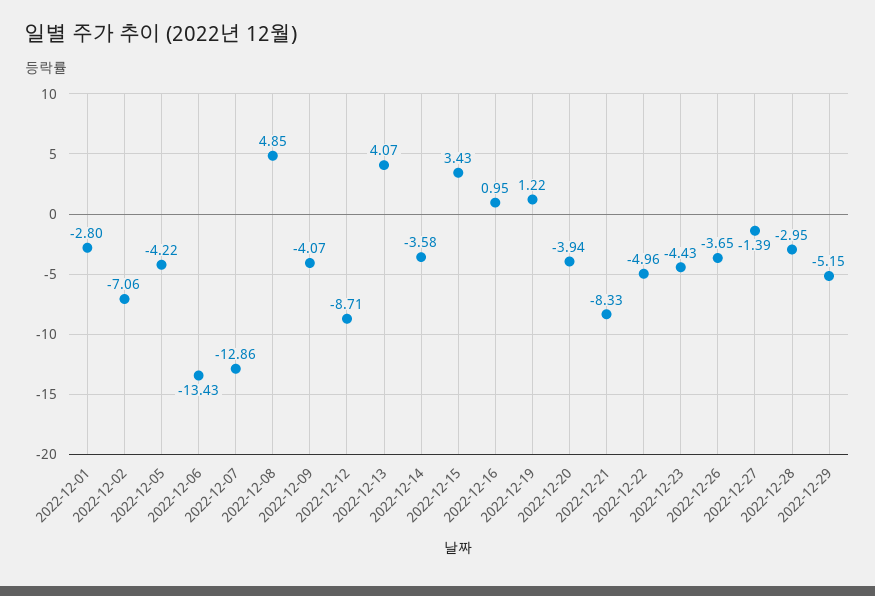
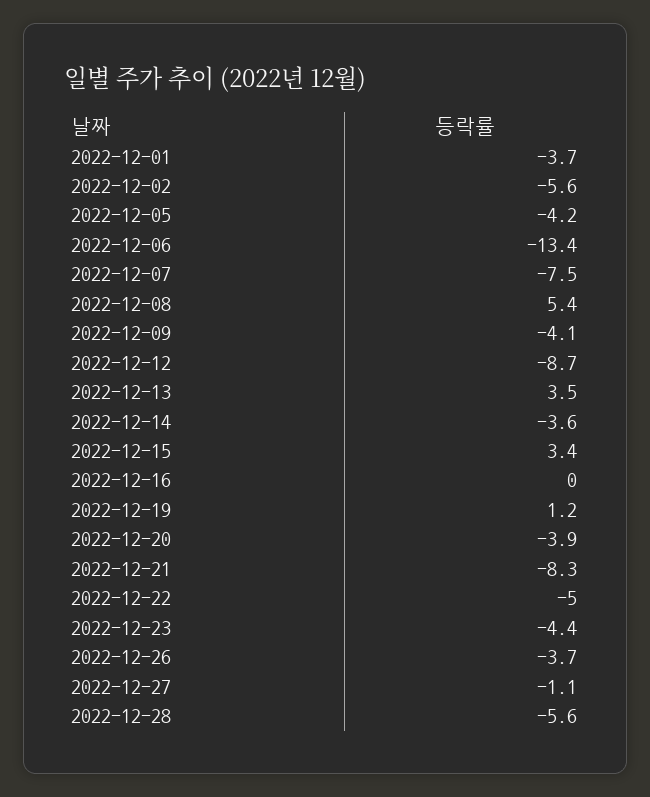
  {
-   "2022-12-01": -2.8,
+   "2022-12-01": -3.7,
-   "2022-12-02": -7.06,
+   "2022-12-02": -5.6,
    "2022-12-05": -4.22,
    "2022-12-06": -13.43,
-   "2022-12-07": -12.86,
+   "2022-12-07": -7.5,
-   "2022-12-08": 4.85,
+   "2022-12-08": 5.4,
    "2022-12-09": -4.07,
    "2022-12-12": -8.71,
-   "2022-12-13": 4.07,
+   "2022-12-13": 3.5,
    "2022-12-14": -3.58,
    "2022-12-15": 3.43,
-   "2022-12-16": 0.95,
+   "2022-12-16": 0,
    "2022-12-19": 1.22,
    "2022-12-20": -3.94,
    "2022-12-21": -8.33,
    "2022-12-22": -4.96,
    "2022-12-23": -4.43,
    "2022-12-26": -3.65,
-   "2022-12-27": -1.39,
+   "2022-12-27": -1.1,
-   "2022-12-28": -2.95,
+   "2022-12-28": -5.6
-   "2022-12-29": -5.15
  }

